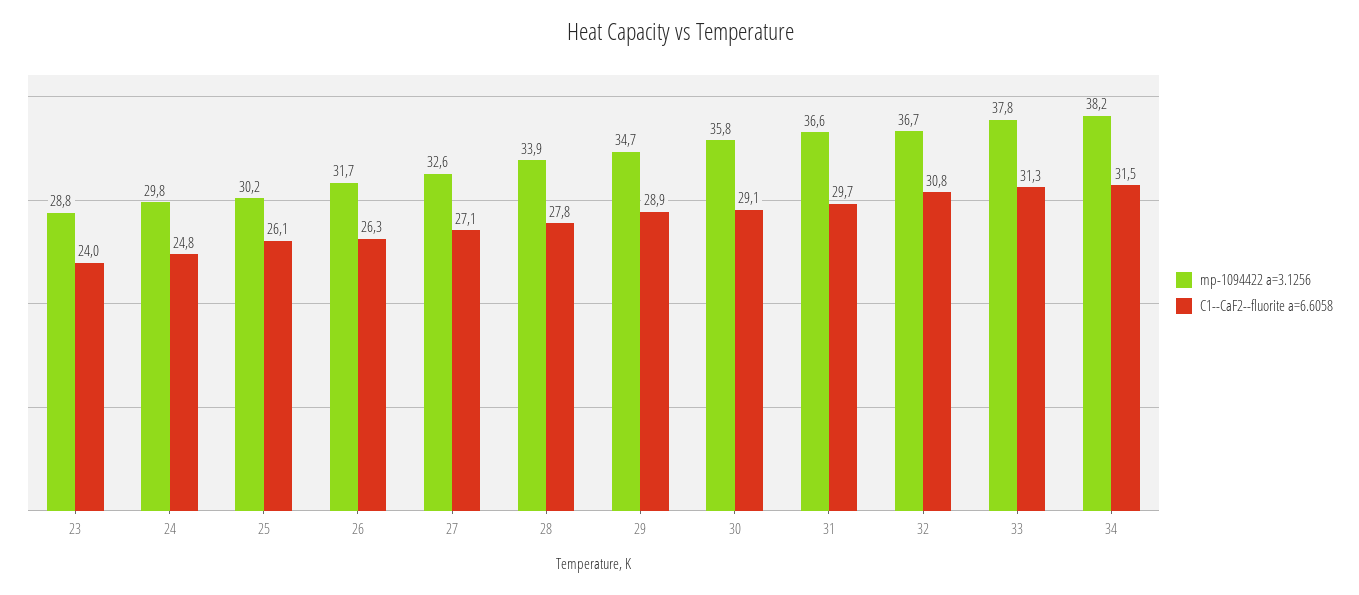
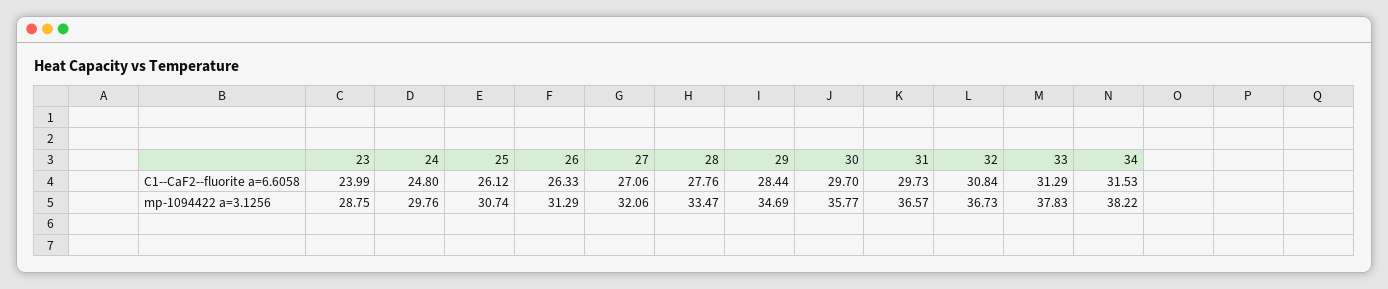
  {
    "mp-1094422 a=3.1256": {
      "23": 28.75,
      "24": 29.76,
-     "25": 30.2,
+     "25": 30.74,
-     "26": 31.7,
+     "26": 31.29,
-     "27": 32.6,
+     "27": 32.06,
-     "28": 33.9,
+     "28": 33.47,
      "29": 34.69,
      "30": 35.77,
      "31": 36.57,
      "32": 36.73,
      "33": 37.83,
      "34": 38.22
    },
    "C1--CaF2--fluorite a=6.6058": {
      "23": 23.99,
      "24": 24.8,
      "25": 26.12,
      "26": 26.33,
      "27": 27.06,
      "28": 27.76,
-     "29": 28.9,
+     "29": 28.44,
-     "30": 29.1,
+     "30": 29.7,
      "31": 29.73,
      "32": 30.84,
      "33": 31.29,
      "34": 31.53
    }
  }

